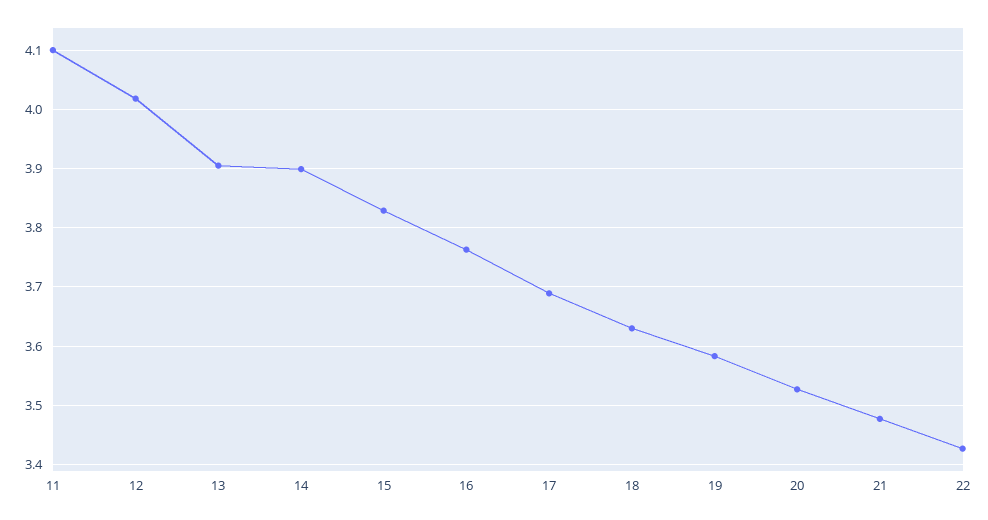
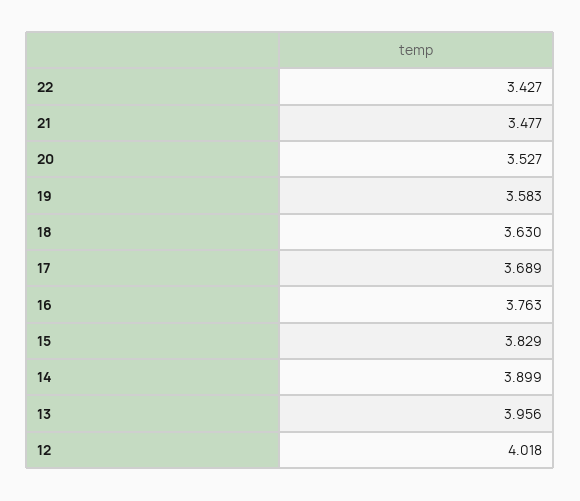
  {
-   "11": 4.1,
    "12": 4.018,
-   "13": 3.9,
+   "13": 3.956,
    "14": 3.899,
    "15": 3.829,
    "16": 3.763,
    "17": 3.689,
    "18": 3.63,
    "19": 3.583,
    "20": 3.527,
    "21": 3.477,
    "22": 3.427
  }

